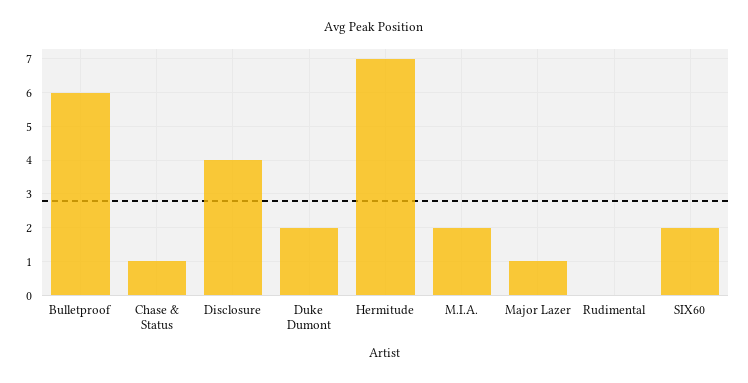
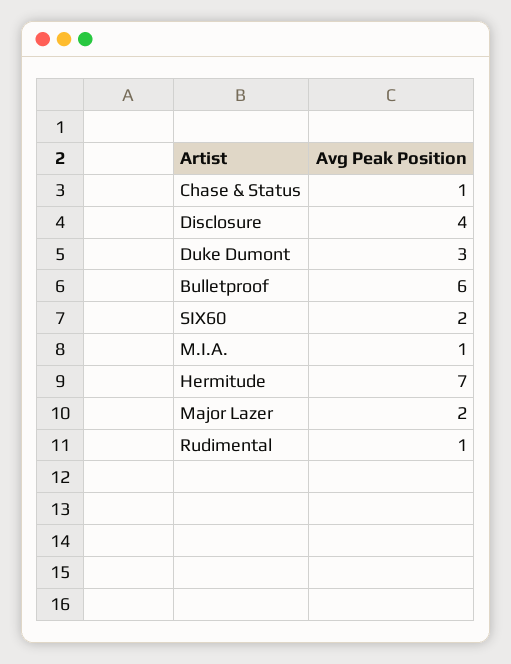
  {
    "Bulletproof": 6,
    "Chase & Status": 1,
    "Disclosure": 4,
-   "Duke Dumont": 2,
+   "Duke Dumont": 3,
    "Hermitude": 7,
-   "M.I.A.": 2,
+   "M.I.A.": 1,
-   "Major Lazer": 1,
+   "Major Lazer": 2,
-   "Rudimental": 0,
+   "Rudimental": 1,
    "SIX60": 2
  }

